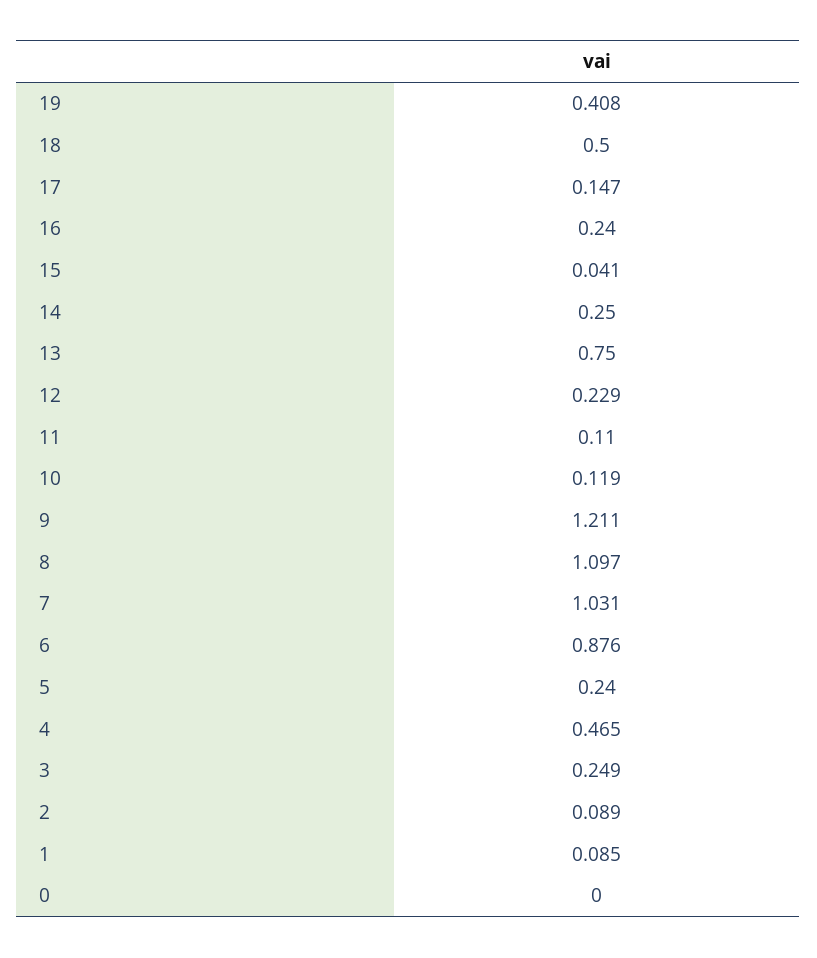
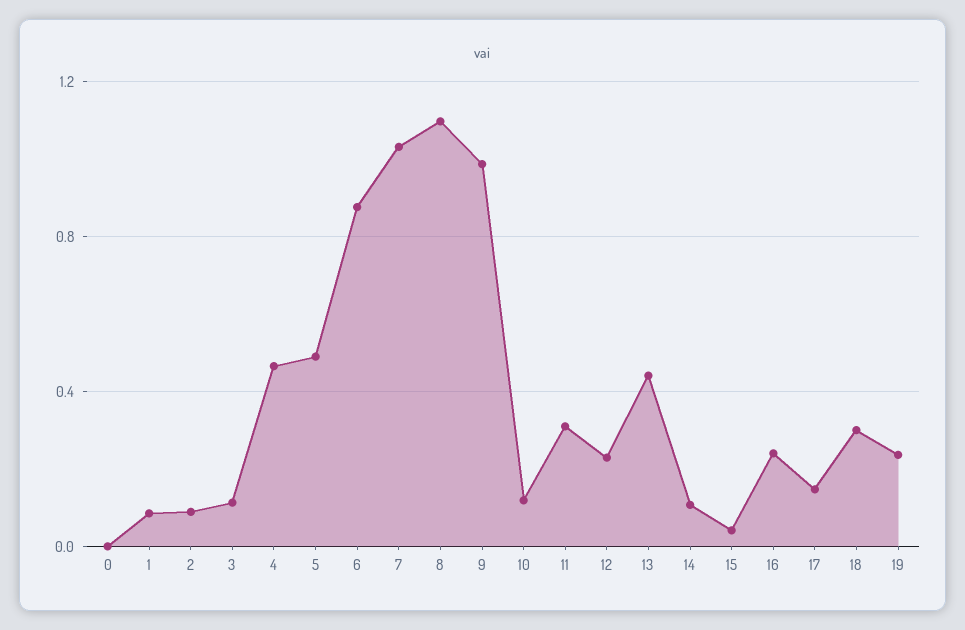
  {
-   "19": 0.408,
+   "19": 0.25,
-   "18": 0.5,
+   "18": 0.3,
    "17": 0.147,
    "16": 0.24,
    "15": 0.041,
-   "14": 0.25,
+   "14": 0.1,
-   "13": 0.75,
+   "13": 0.45,
    "12": 0.229,
-   "11": 0.11,
+   "11": 0.3,
    "10": 0.119,
-   "9": 1.211,
+   "9": 1,
    "8": 1.097,
    "7": 1.031,
    "6": 0.876,
-   "5": 0.24,
+   "5": 0.5,
    "4": 0.465,
-   "3": 0.249,
+   "3": 0.1,
    "2": 0.089,
    "1": 0.085,
    "0": 0
  }

